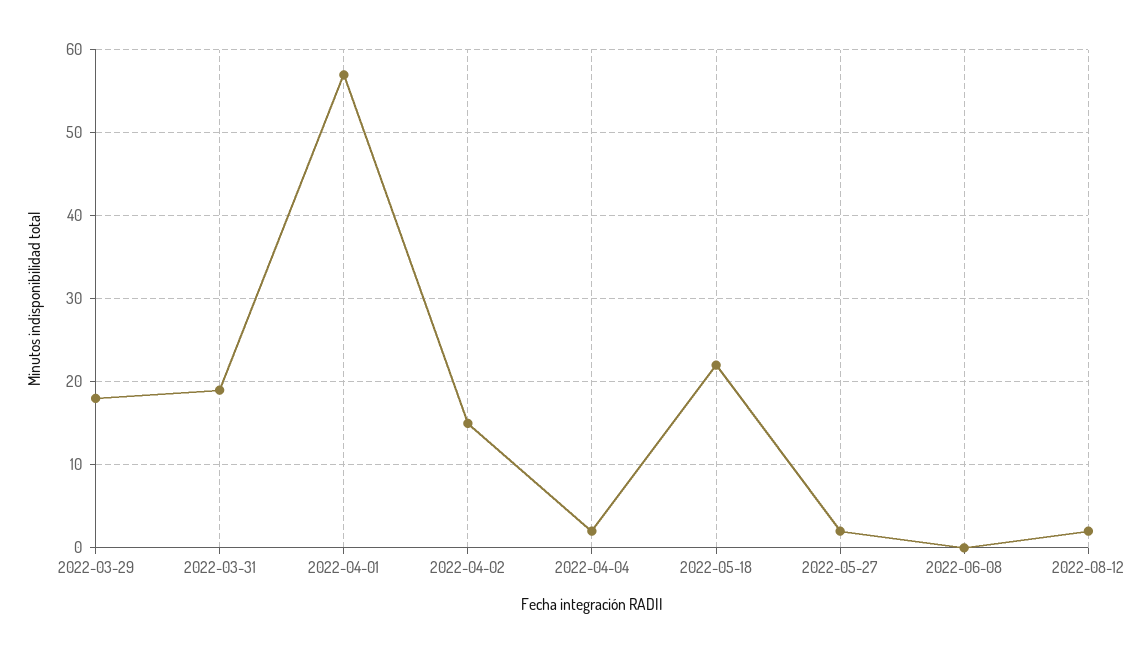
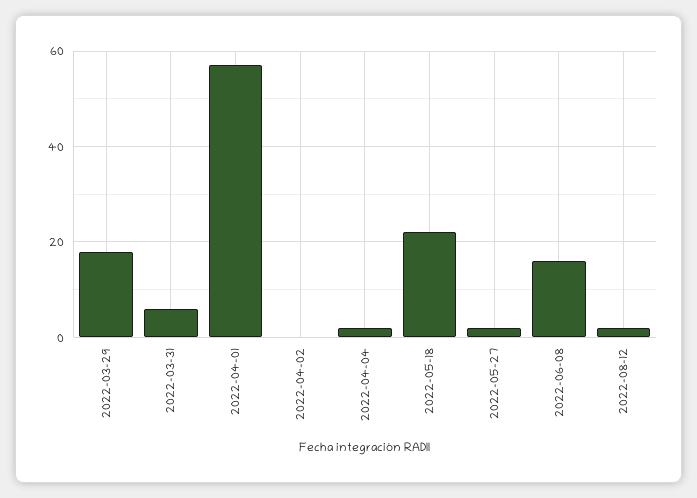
  {
    "2022-03-29": 18,
-   "2022-03-31": 19,
+   "2022-03-31": 5,
    "2022-04-01": 57,
-   "2022-04-02": 15,
+   "2022-04-02": 0,
    "2022-04-04": 2,
    "2022-05-18": 22,
    "2022-05-27": 2,
-   "2022-06-08": 0,
+   "2022-06-08": 15,
    "2022-08-12": 2
  }

